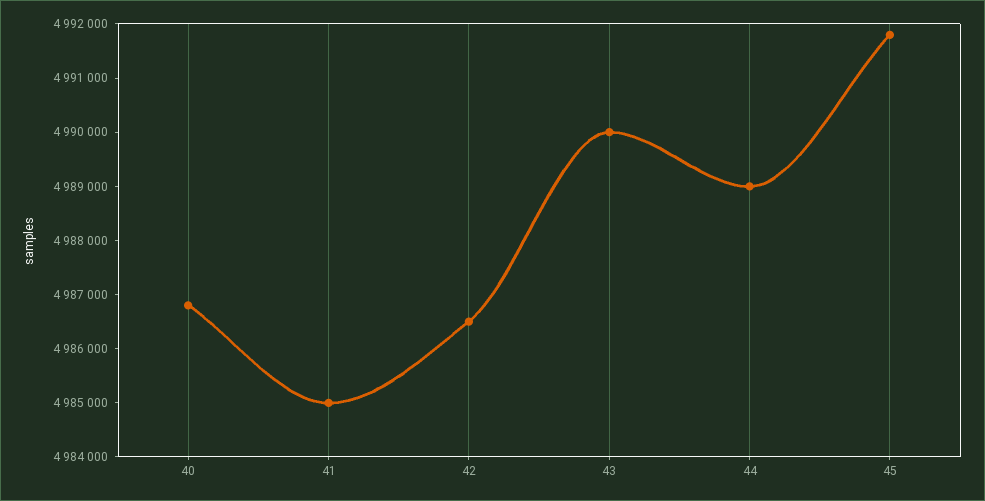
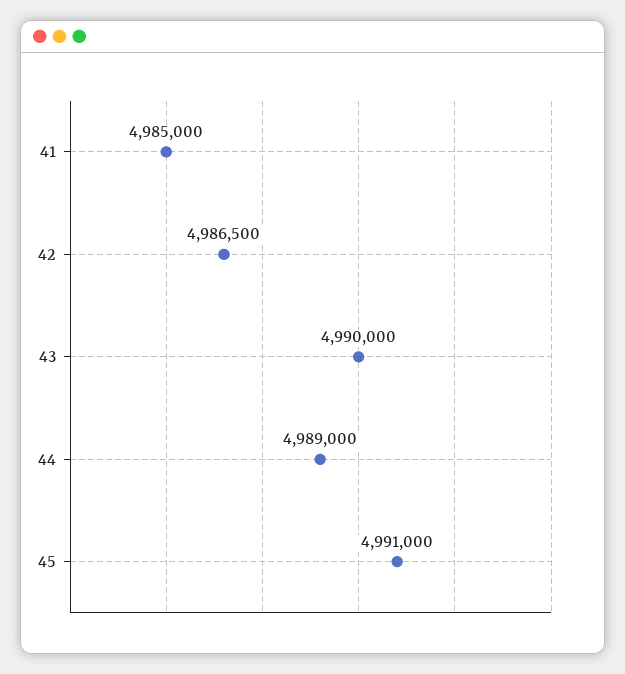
  {
-   "40": 4986800,
    "41": 4985000,
    "42": 4986500,
    "43": 4990000,
    "44": 4989000,
-   "45": 4991800
+   "45": 4991000
  }

